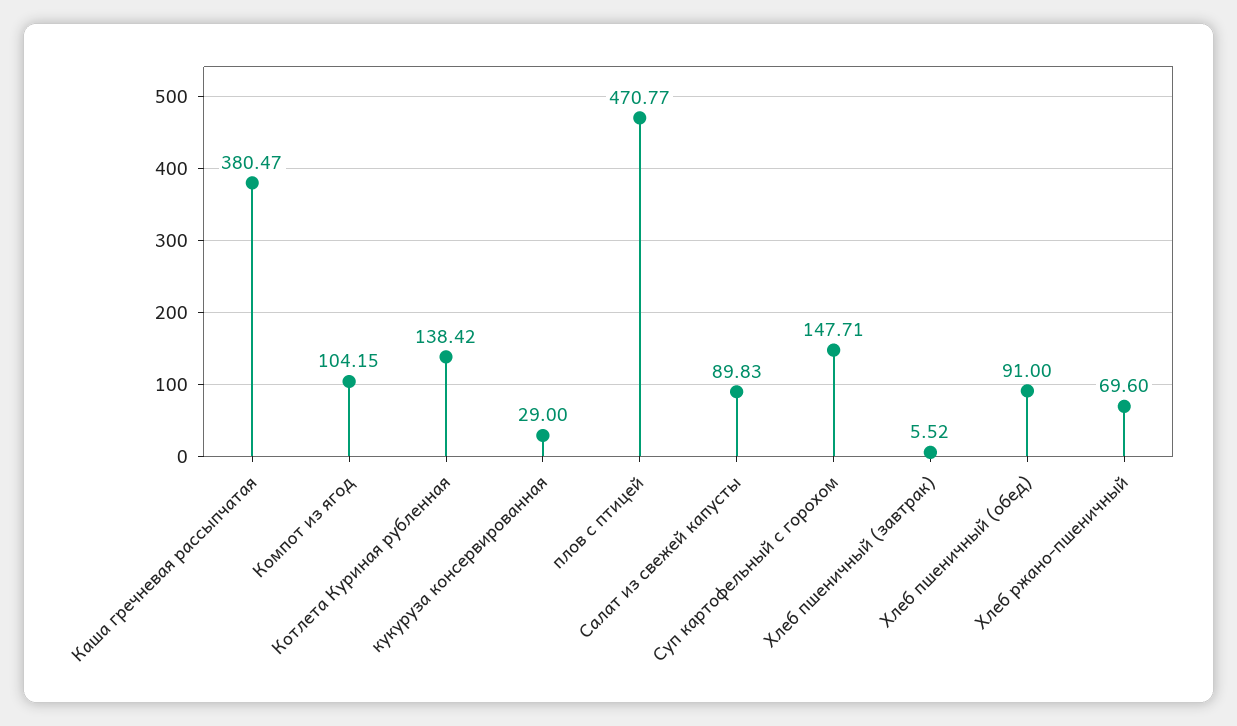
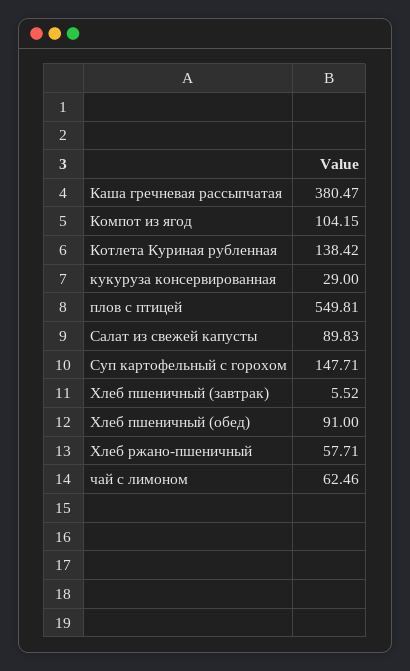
  {
    "Каша гречневая рассыпчатая": 380.47,
    "Компот из ягод": 104.15,
    "Котлета Куриная рубленная": 138.42,
    "кукуруза консервированная": 29,
-   "плов с птицей": 470.77,
+   "плов с птицей": 549.81,
    "Салат из свежей капусты": 89.83,
    "Суп картофельный с горохом": 147.71,
    "Хлеб пшеничный (завтрак)": 5.52,
    "Хлеб пшеничный (обед)": 91,
-   "Хлеб ржано-пшеничный": 69.6
+   "Хлеб ржано-пшеничный": 57.71,
+   "чай с лимоном": 62.46
  }

